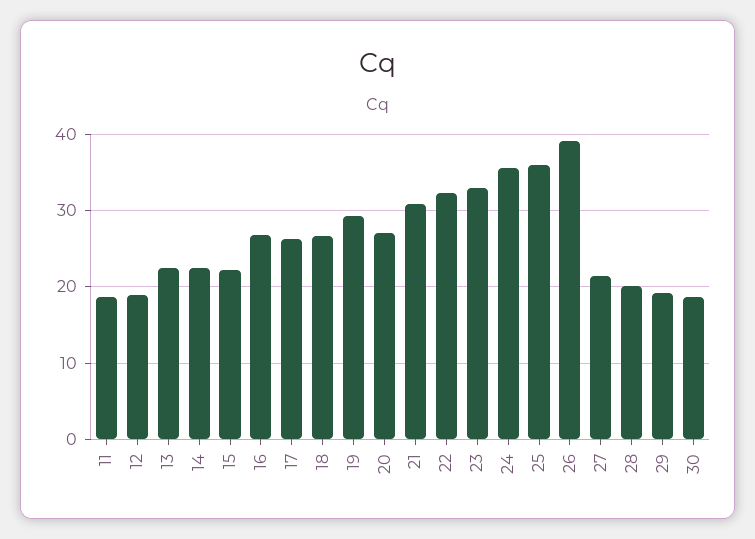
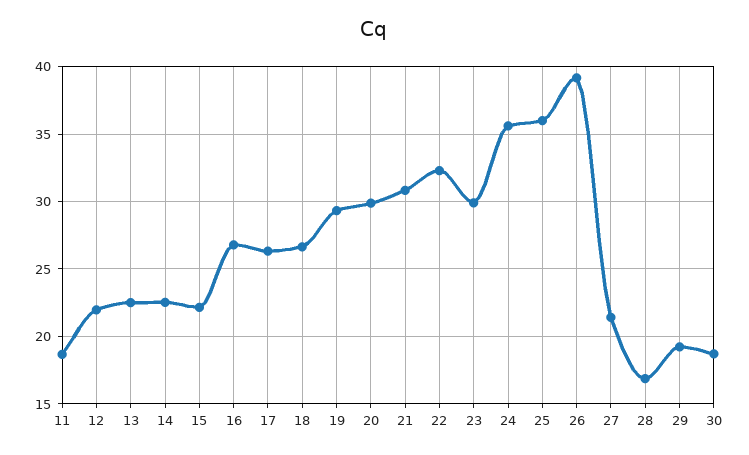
  {
    "11": 18.5,
-   "12": 19,
+   "12": 22,
    "13": 22.5,
    "14": 22.5,
    "15": 22,
    "16": 27,
    "17": 26.5,
    "18": 26.5,
    "19": 29.5,
-   "20": 27,
+   "20": 30,
    "21": 31,
    "22": 32.5,
-   "23": 33,
+   "23": 30,
    "24": 35.5,
    "25": 36,
    "26": 39,
    "27": 21.5,
-   "28": 20,
+   "28": 17,
    "29": 19,
    "30": 18.5
  }

